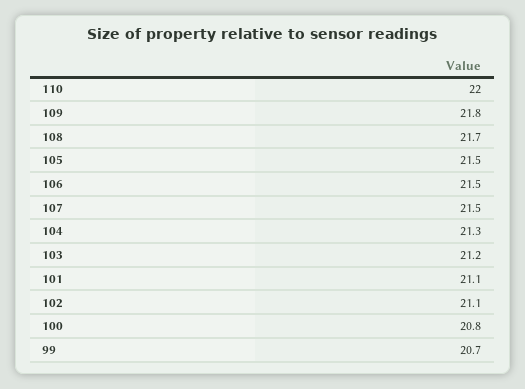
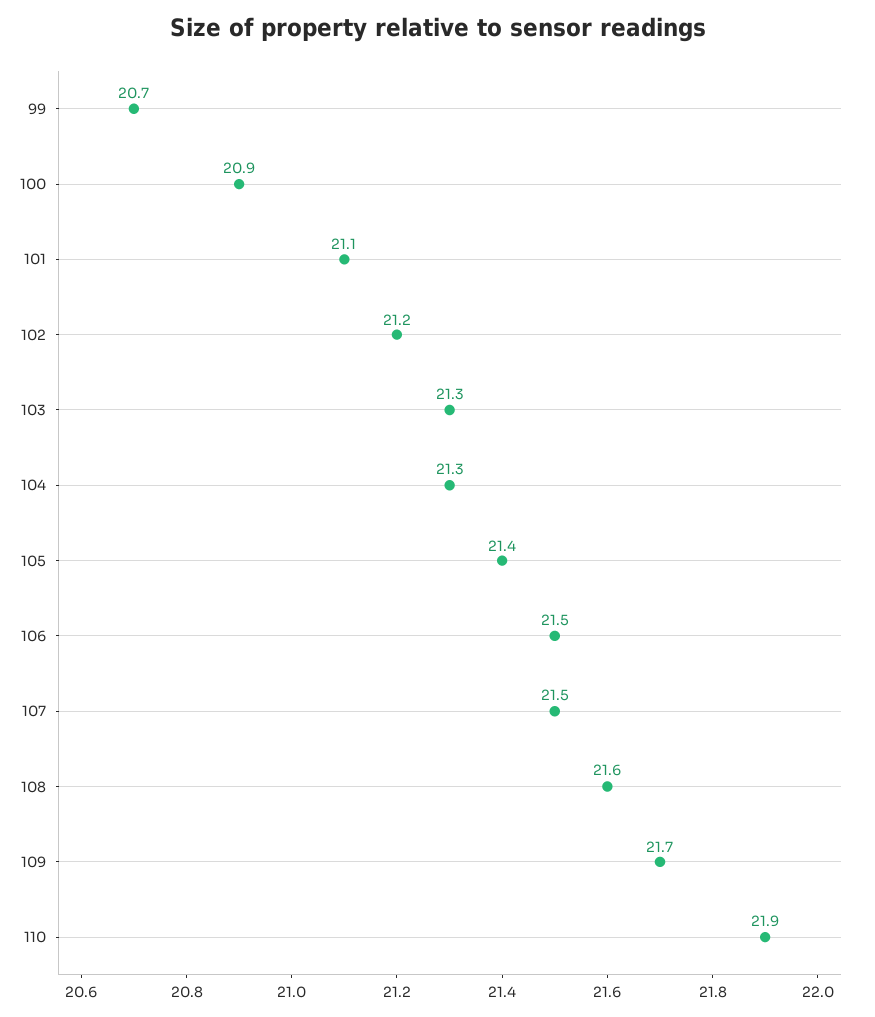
  {
-   "110": 22,
+   "110": 21.9,
-   "109": 21.8,
+   "109": 21.7,
-   "108": 21.7,
+   "108": 21.6,
-   "105": 21.5,
+   "105": 21.4,
    "106": 21.5,
    "107": 21.5,
    "104": 21.3,
-   "103": 21.2,
+   "103": 21.3,
    "101": 21.1,
-   "102": 21.1,
+   "102": 21.2,
-   "100": 20.8,
+   "100": 20.9,
    "99": 20.7
  }

